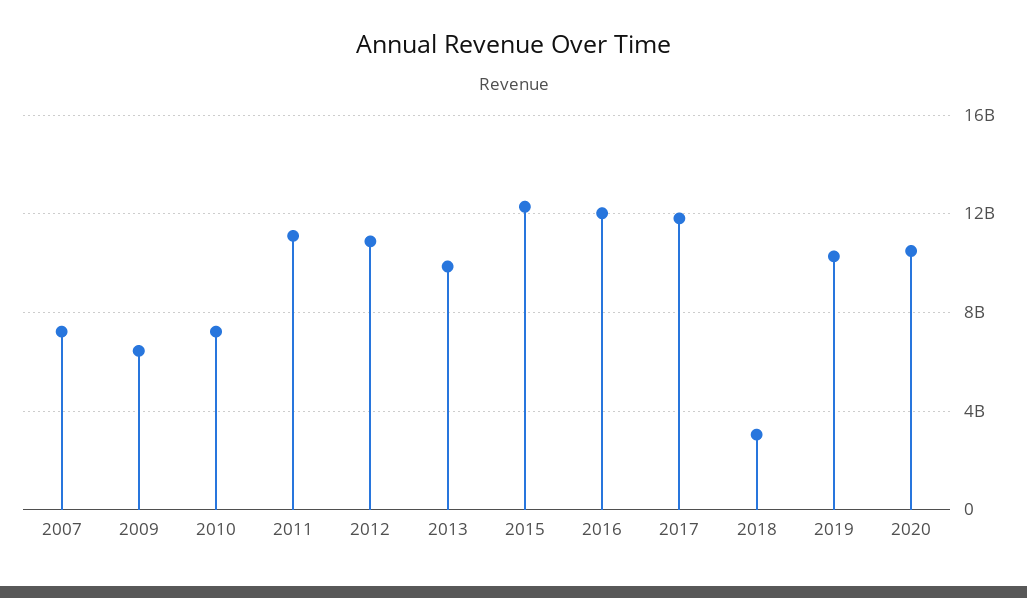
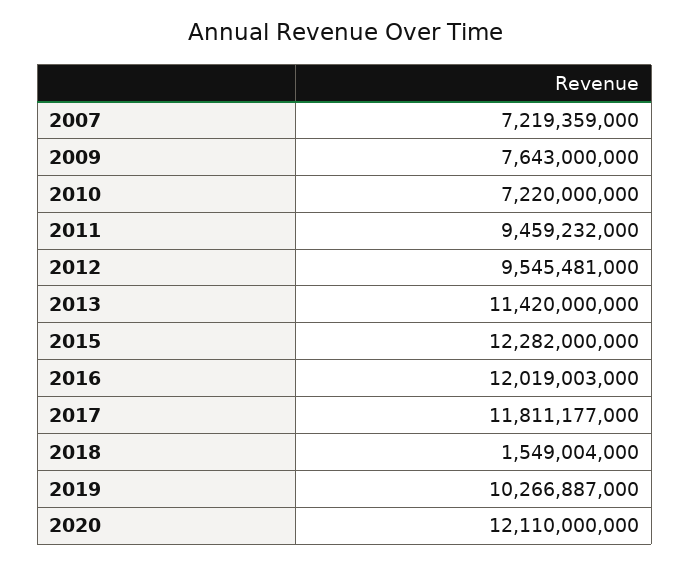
  {
    "2007": 7219359000,
-   "2009": 6500000000,
+   "2009": 7643000000,
    "2010": 7220000000,
-   "2011": 11000000000,
+   "2011": 9459232000,
-   "2012": 11000000000,
+   "2012": 9545481000,
-   "2013": 10000000000,
+   "2013": 11420000000,
    "2015": 12282000000,
    "2016": 12019003000,
    "2017": 11811177000,
-   "2018": 3000000000,
+   "2018": 1549004000,
    "2019": 10266887000,
-   "2020": 10500000000
+   "2020": 12110000000
  }

